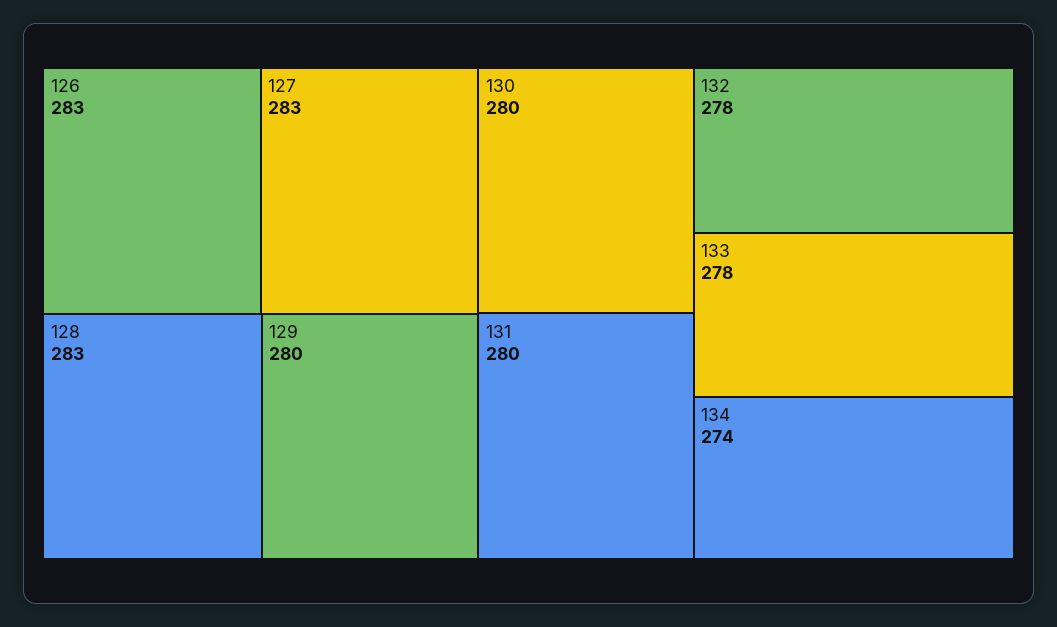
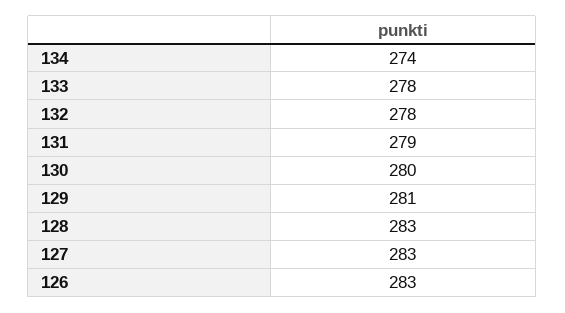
  {
    "126": 283,
    "127": 283,
    "128": 283,
-   "129": 280,
+   "129": 281,
    "130": 280,
-   "131": 280,
+   "131": 279,
    "132": 278,
    "133": 278,
    "134": 274
  }

